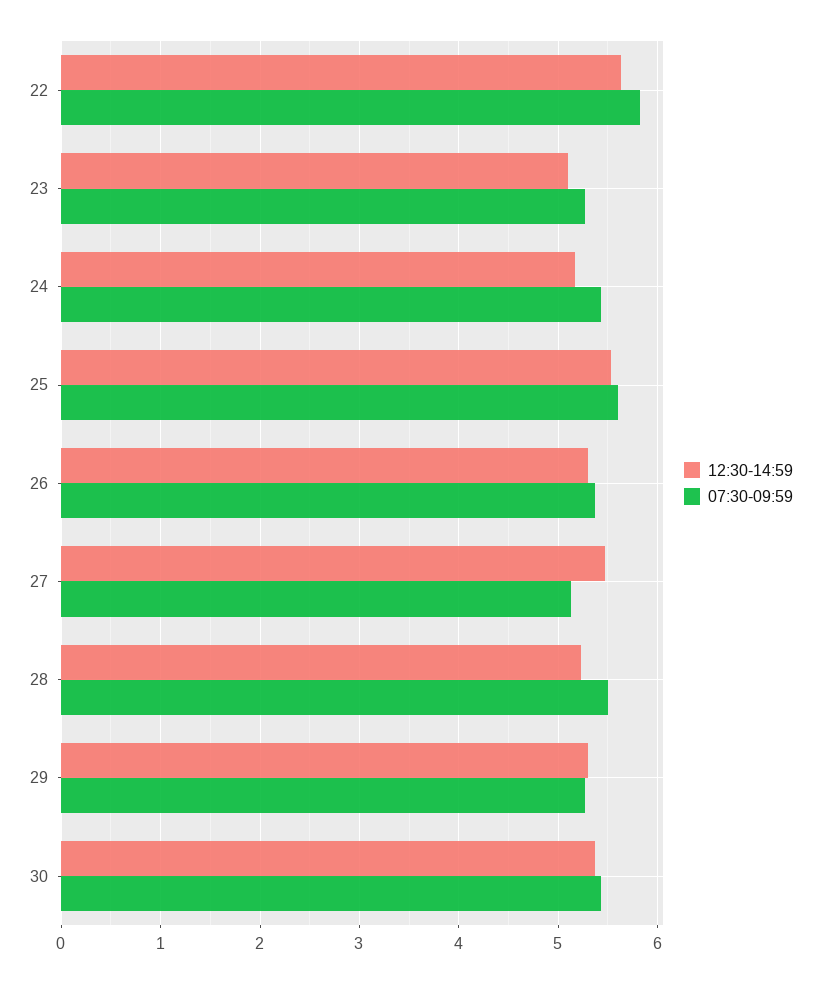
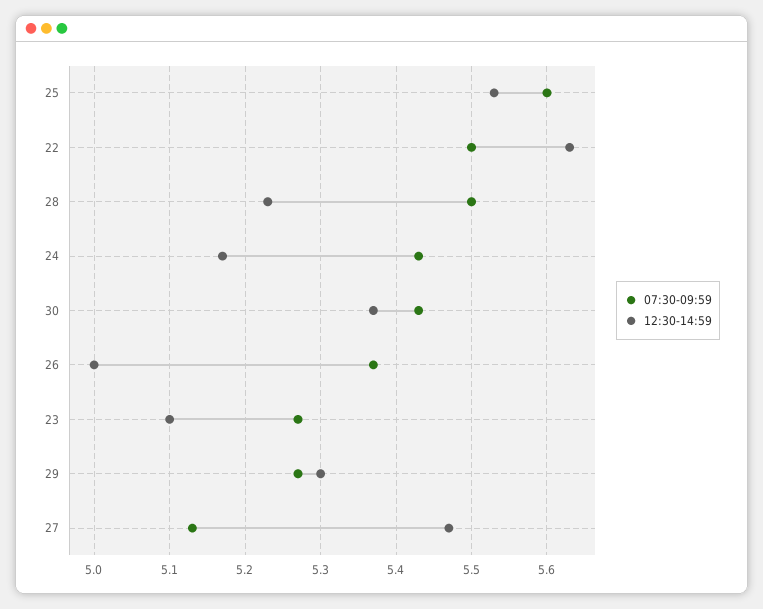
  {
    "12:30-14:59": {
      "22": 5.63,
      "23": 5.1,
      "24": 5.17,
      "25": 5.53,
-     "26": 5.3,
+     "26": 5,
      "27": 5.47,
      "28": 5.23,
      "29": 5.3,
      "30": 5.37
    },
    "07:30-09:59": {
-     "22": 5.8,
+     "22": 5.5,
      "23": 5.27,
      "24": 5.43,
      "25": 5.6,
      "26": 5.37,
      "27": 5.13,
      "28": 5.5,
      "29": 5.27,
      "30": 5.43
    }
  }

